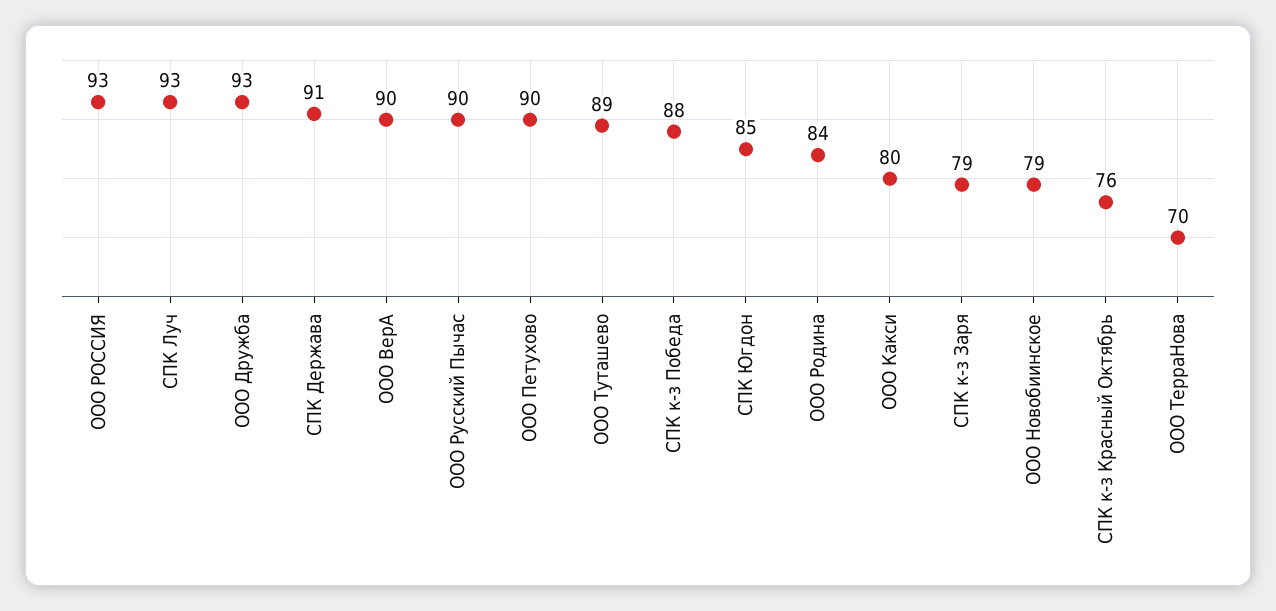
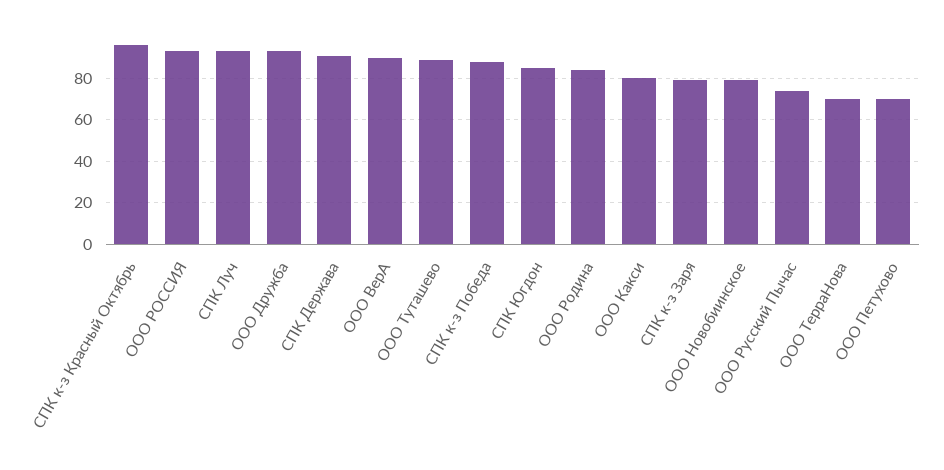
  {
    "ООО РОССИЯ": 93,
    "СПК Луч": 93,
    "ООО Дружба": 93,
    "СПК Держава": 91,
    "ООО ВерА": 90,
-   "ООО Русский Пычас": 90,
+   "ООО Русский Пычас": 75,
-   "ООО Петухово": 90,
+   "ООО Петухово": 70,
    "ООО Туташево": 89,
    "СПК к-з Победа": 88,
    "СПК Югдон": 85,
    "ООО Родина": 84,
    "ООО Какси": 80,
    "СПК к-з Заря": 79,
    "ООО Новобиинское": 79,
-   "СПК к-з Красный Октябрь": 76,
+   "СПК к-з Красный Октябрь": 95,
    "ООО ТерраНова": 70
  }

